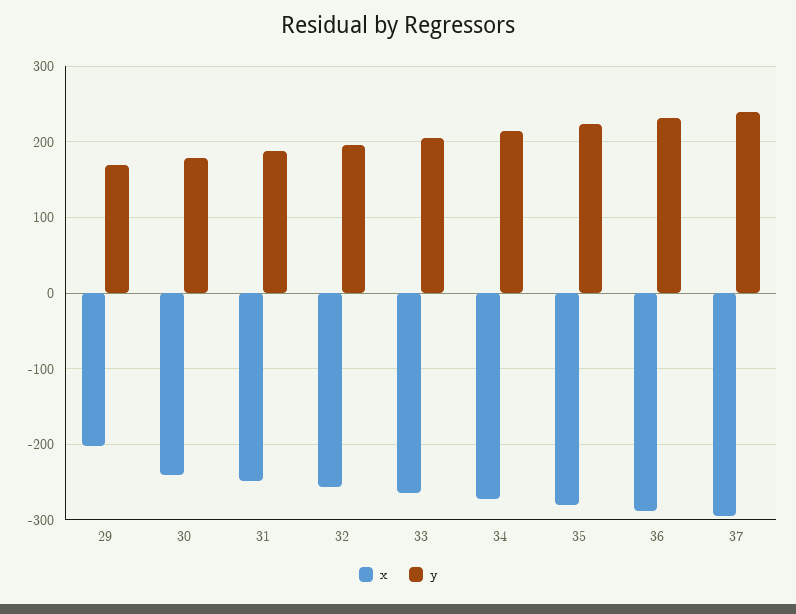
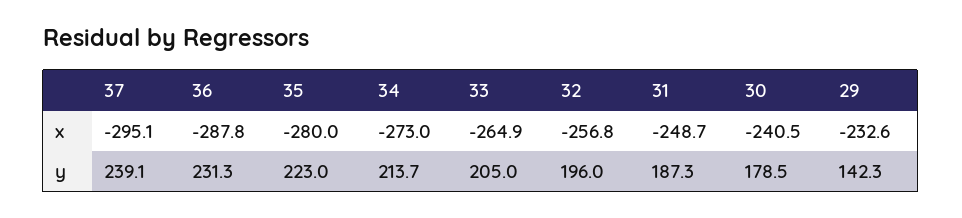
  {
    "x": {
-     "29": -200,
+     "29": -232.6,
      "30": -240.5,
      "31": -248.7,
      "32": -256.8,
      "33": -264.9,
      "34": -273,
      "35": -280,
      "36": -287.8,
      "37": -295.1
    },
    "y": {
-     "29": 170,
+     "29": 142.3,
      "30": 178.5,
      "31": 187.3,
      "32": 196,
      "33": 205,
      "34": 213.7,
      "35": 223,
      "36": 231.3,
      "37": 239.1
    }
  }

